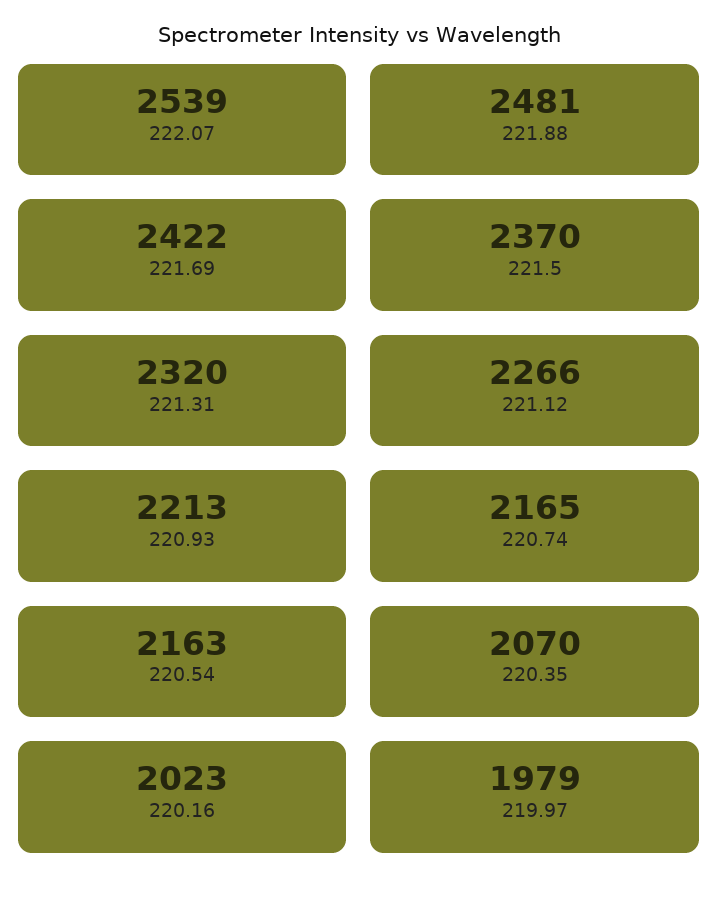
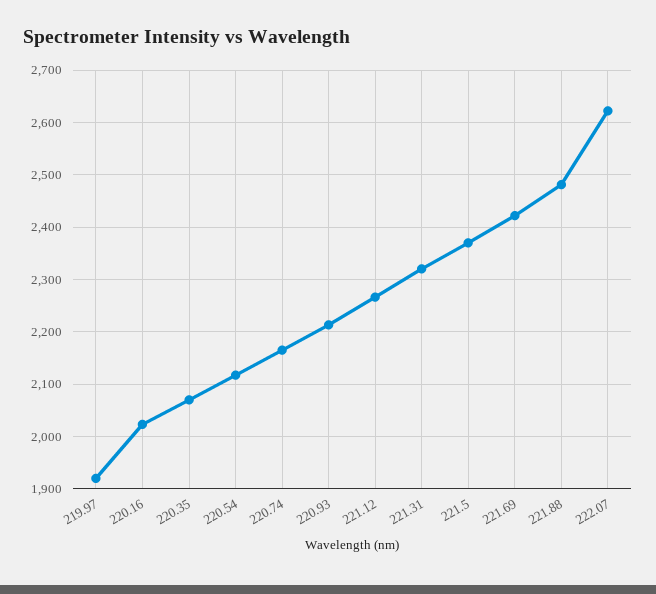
  {
-   "222.07": 2539,
+   "222.07": 2620,
    "221.88": 2481,
    "221.69": 2422,
    "221.5": 2370,
    "221.31": 2320,
    "221.12": 2266,
    "220.93": 2213,
    "220.74": 2165,
-   "220.54": 2163,
+   "220.54": 2120,
    "220.35": 2070,
    "220.16": 2023,
-   "219.97": 1979
+   "219.97": 1920
  }

